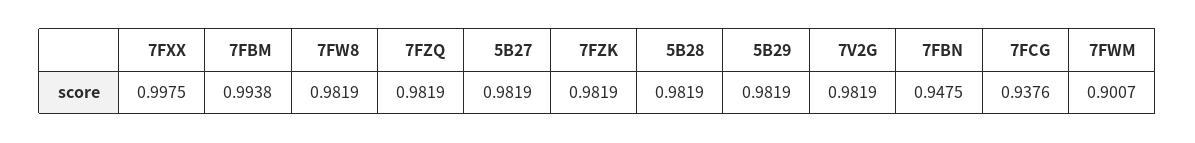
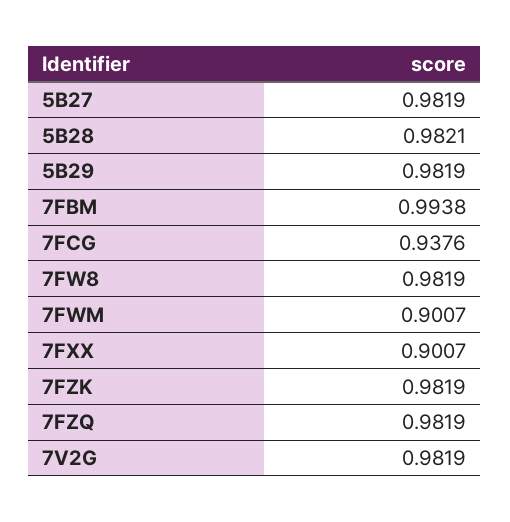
  {
-   "7FXX": 0.9975,
+   "7FXX": 0.9007,
    "7FBM": 0.9938,
    "7FW8": 0.9819,
    "7FZQ": 0.9819,
    "5B27": 0.9819,
    "7FZK": 0.9819,
-   "5B28": 0.9819,
+   "5B28": 0.9821,
    "5B29": 0.9819,
    "7V2G": 0.9819,
-   "7FBN": 0.9475,
    "7FCG": 0.9376,
    "7FWM": 0.9007
  }

